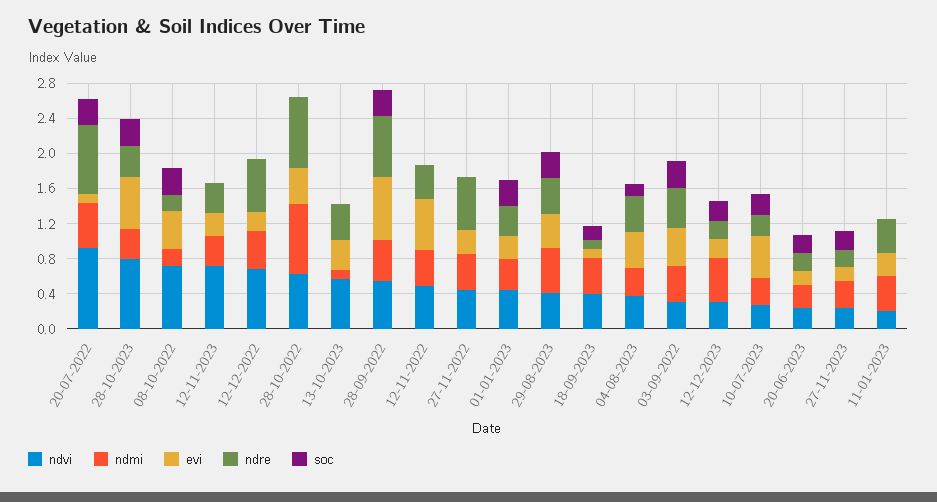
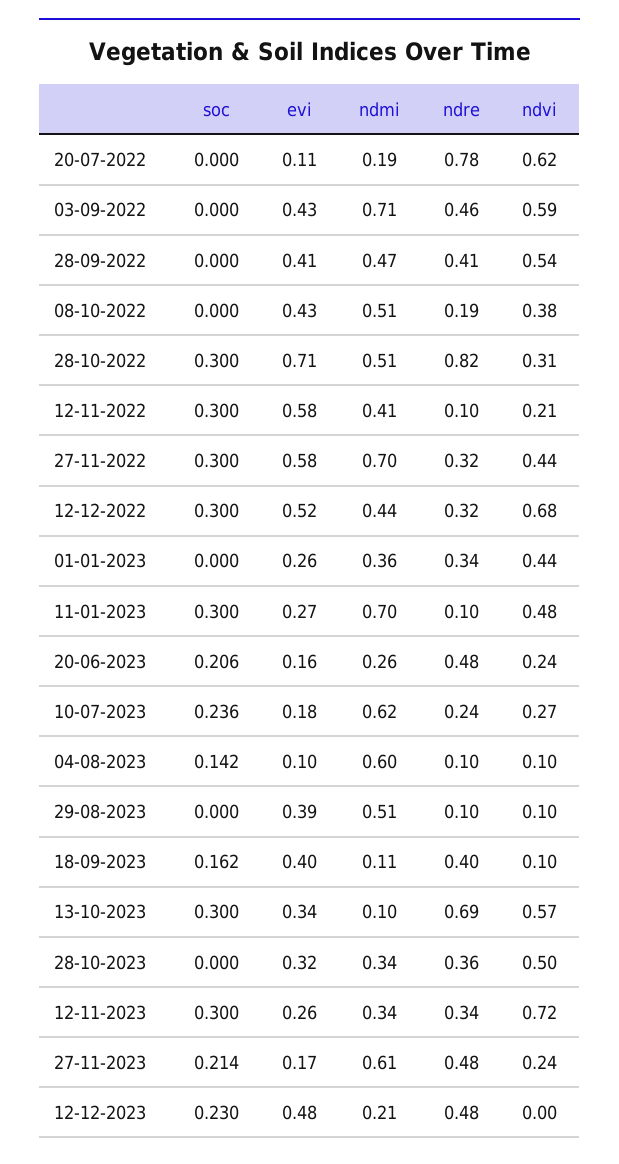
  {
    "ndvi": {
-     "20-07-2022": 0.9,
+     "20-07-2022": 0.62,
-     "28-10-2023": 0.8,
+     "28-10-2023": 0.5,
-     "08-10-2022": 0.7,
+     "08-10-2022": 0.38,
      "12-11-2023": 0.72,
      "12-12-2022": 0.68,
-     "28-10-2022": 0.6,
+     "28-10-2022": 0.31,
      "13-10-2023": 0.57,
      "28-09-2022": 0.54,
-     "12-11-2022": 0.5,
+     "12-11-2022": 0.21,
      "27-11-2022": 0.44,
      "01-01-2023": 0.44,
-     "29-08-2023": 0.4,
+     "29-08-2023": 0.1,
-     "18-09-2023": 0.4,
+     "18-09-2023": 0.1,
-     "04-08-2023": 0.4,
+     "04-08-2023": 0.1,
-     "03-09-2022": 0.3,
+     "03-09-2022": 0.59,
-     "12-12-2023": 0.3,
+     "12-12-2023": 0,
      "10-07-2023": 0.27,
      "20-06-2023": 0.24,
      "27-11-2023": 0.24,
-     "11-01-2023": 0.2
+     "11-01-2023": 0.48
    },
    "ndmi": {
-     "20-07-2022": 0.5,
+     "20-07-2022": 0.19,
      "28-10-2023": 0.34,
-     "08-10-2022": 0.2,
+     "08-10-2022": 0.51,
      "12-11-2023": 0.34,
      "12-12-2022": 0.44,
-     "28-10-2022": 0.8,
+     "28-10-2022": 0.51,
      "13-10-2023": 0.1,
      "28-09-2022": 0.47,
      "12-11-2022": 0.41,
-     "27-11-2022": 0.4,
+     "27-11-2022": 0.7,
      "01-01-2023": 0.36,
      "29-08-2023": 0.51,
-     "18-09-2023": 0.4,
+     "18-09-2023": 0.11,
-     "04-08-2023": 0.3,
+     "04-08-2023": 0.6,
-     "03-09-2022": 0.4,
+     "03-09-2022": 0.71,
-     "12-12-2023": 0.5,
+     "12-12-2023": 0.21,
-     "10-07-2023": 0.3,
+     "10-07-2023": 0.62,
      "20-06-2023": 0.26,
-     "27-11-2023": 0.3,
+     "27-11-2023": 0.61,
-     "11-01-2023": 0.4
+     "11-01-2023": 0.7
    },
    "evi": {
      "20-07-2022": 0.11,
-     "28-10-2023": 0.6,
+     "28-10-2023": 0.32,
      "08-10-2022": 0.43,
      "12-11-2023": 0.26,
-     "12-12-2022": 0.2,
+     "12-12-2022": 0.52,
-     "28-10-2022": 0.4,
+     "28-10-2022": 0.71,
      "13-10-2023": 0.34,
-     "28-09-2022": 0.7,
+     "28-09-2022": 0.41,
      "12-11-2022": 0.58,
-     "27-11-2022": 0.3,
+     "27-11-2022": 0.58,
      "01-01-2023": 0.26,
      "29-08-2023": 0.39,
-     "18-09-2023": 0.1,
+     "18-09-2023": 0.4,
-     "04-08-2023": 0.4,
+     "04-08-2023": 0.1,
      "03-09-2022": 0.43,
-     "12-12-2023": 0.2,
+     "12-12-2023": 0.48,
-     "10-07-2023": 0.5,
+     "10-07-2023": 0.18,
      "20-06-2023": 0.16,
      "27-11-2023": 0.17,
      "11-01-2023": 0.27
    },
    "ndre": {
      "20-07-2022": 0.78,
      "28-10-2023": 0.36,
      "08-10-2022": 0.19,
      "12-11-2023": 0.34,
-     "12-12-2022": 0.6,
+     "12-12-2022": 0.32,
      "28-10-2022": 0.82,
-     "13-10-2023": 0.4,
+     "13-10-2023": 0.69,
-     "28-09-2022": 0.7,
+     "28-09-2022": 0.41,
-     "12-11-2022": 0.4,
+     "12-11-2022": 0.1,
-     "27-11-2022": 0.6,
+     "27-11-2022": 0.32,
      "01-01-2023": 0.34,
-     "29-08-2023": 0.4,
+     "29-08-2023": 0.1,
-     "18-09-2023": 0.1,
+     "18-09-2023": 0.4,
-     "04-08-2023": 0.4,
+     "04-08-2023": 0.1,
      "03-09-2022": 0.46,
-     "12-12-2023": 0.2,
+     "12-12-2023": 0.48,
      "10-07-2023": 0.24,
-     "20-06-2023": 0.2,
+     "20-06-2023": 0.48,
-     "27-11-2023": 0.2,
+     "27-11-2023": 0.48,
-     "11-01-2023": 0.4
+     "11-01-2023": 0.1
    },
    "soc": {
-     "20-07-2022": 0.3,
+     "20-07-2022": 0,
-     "28-10-2023": 0.3,
+     "28-10-2023": 0,
-     "08-10-2022": 0.3,
+     "08-10-2022": 0,
-     "12-11-2023": 0,
+     "12-11-2023": 0.3,
-     "12-12-2022": 0,
+     "12-12-2022": 0.3,
-     "28-10-2022": 0,
+     "28-10-2022": 0.3,
-     "13-10-2023": 0,
+     "13-10-2023": 0.3,
-     "28-09-2022": 0.3,
+     "28-09-2022": 0,
-     "12-11-2022": 0,
+     "12-11-2022": 0.3,
-     "27-11-2022": 0,
+     "27-11-2022": 0.3,
-     "01-01-2023": 0.3,
+     "01-01-2023": 0,
-     "29-08-2023": 0.3,
+     "29-08-2023": 0,
      "18-09-2023": 0.162,
      "04-08-2023": 0.142,
-     "03-09-2022": 0.3,
+     "03-09-2022": 0,
      "12-12-2023": 0.23,
      "10-07-2023": 0.236,
      "20-06-2023": 0.206,
      "27-11-2023": 0.214,
-     "11-01-2023": 0
+     "11-01-2023": 0.3
    }
  }

